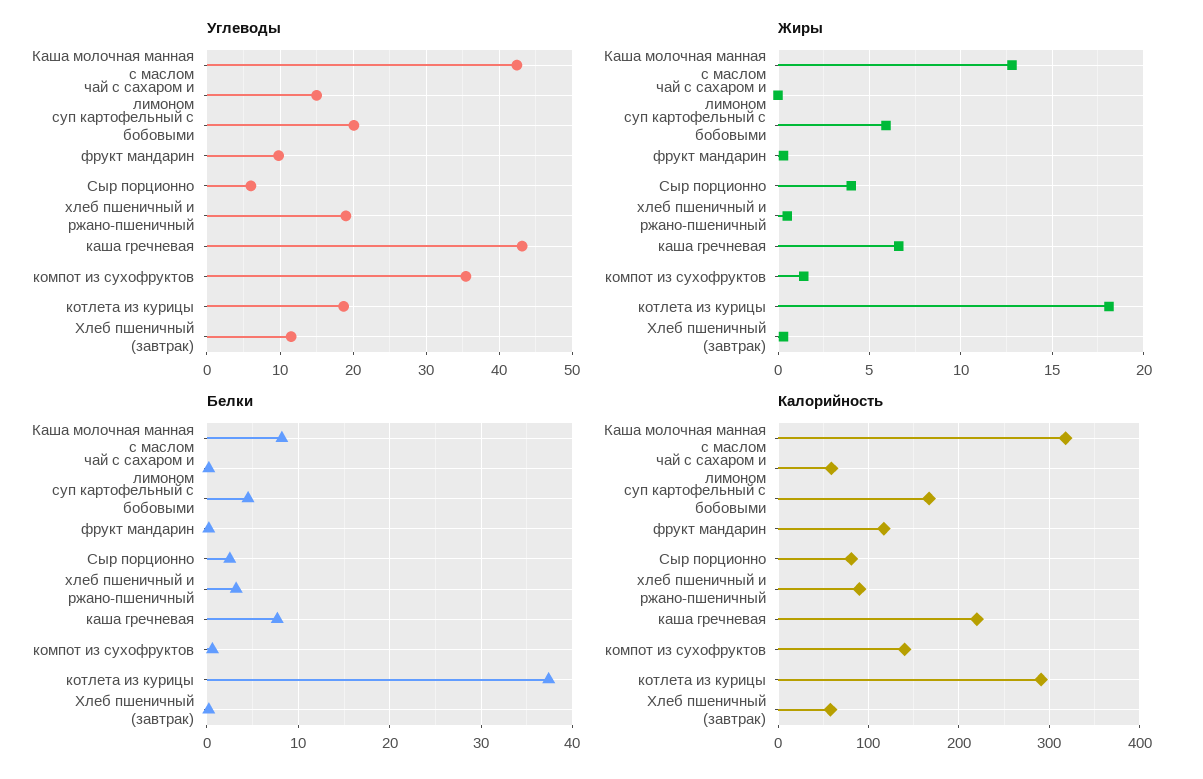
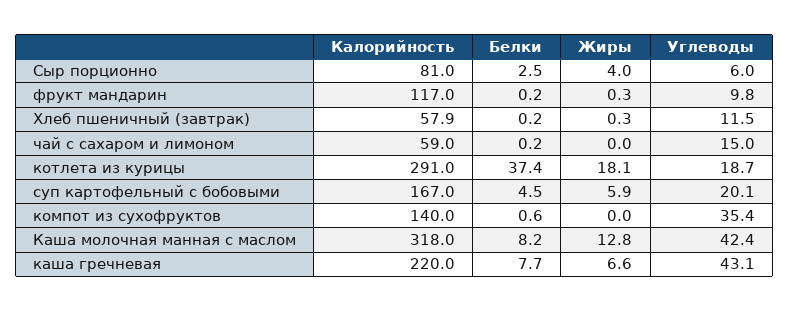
  {
    "Углеводы": {
      "Каша молочная манная c маслом": 42.4,
      "чай с сахаром и лимоном": 15,
      "суп картофельный с бобовыми": 20.1,
      "фрукт мандарин": 9.8,
      "Сыр порционно": 6,
-     "хлеб пшеничный и ржано-пшеничный": 19,
      "каша гречневая": 43.1,
      "компот из сухофруктов": 35.4,
      "котлета из курицы": 18.7,
      "Хлеб пшеничный (завтрак)": 11.5
    },
    "Жиры": {
      "Каша молочная манная c маслом": 12.8,
      "чай с сахаром и лимоном": 0,
      "суп картофельный с бобовыми": 5.9,
      "фрукт мандарин": 0.3,
      "Сыр порционно": 4,
-     "хлеб пшеничный и ржано-пшеничный": 0.5,
      "каша гречневая": 6.6,
-     "компот из сухофруктов": 1.5,
+     "компот из сухофруктов": 0,
      "котлета из курицы": 18.1,
      "Хлеб пшеничный (завтрак)": 0.3
    },
    "Белки": {
      "Каша молочная манная c маслом": 8.2,
      "чай с сахаром и лимоном": 0.2,
      "суп картофельный с бобовыми": 4.5,
      "фрукт мандарин": 0.2,
      "Сыр порционно": 2.5,
-     "хлеб пшеничный и ржано-пшеничный": 3,
      "каша гречневая": 7.7,
      "компот из сухофруктов": 0.6,
      "котлета из курицы": 37.4,
      "Хлеб пшеничный (завтрак)": 0.2
    },
    "Калорийность": {
      "Каша молочная манная c маслом": 318,
      "чай с сахаром и лимоном": 59,
      "суп картофельный с бобовыми": 167,
      "фрукт мандарин": 117,
      "Сыр порционно": 81,
-     "хлеб пшеничный и ржано-пшеничный": 90,
      "каша гречневая": 220,
      "компот из сухофруктов": 140,
      "котлета из курицы": 291,
      "Хлеб пшеничный (завтрак)": 57.9
    }
  }

